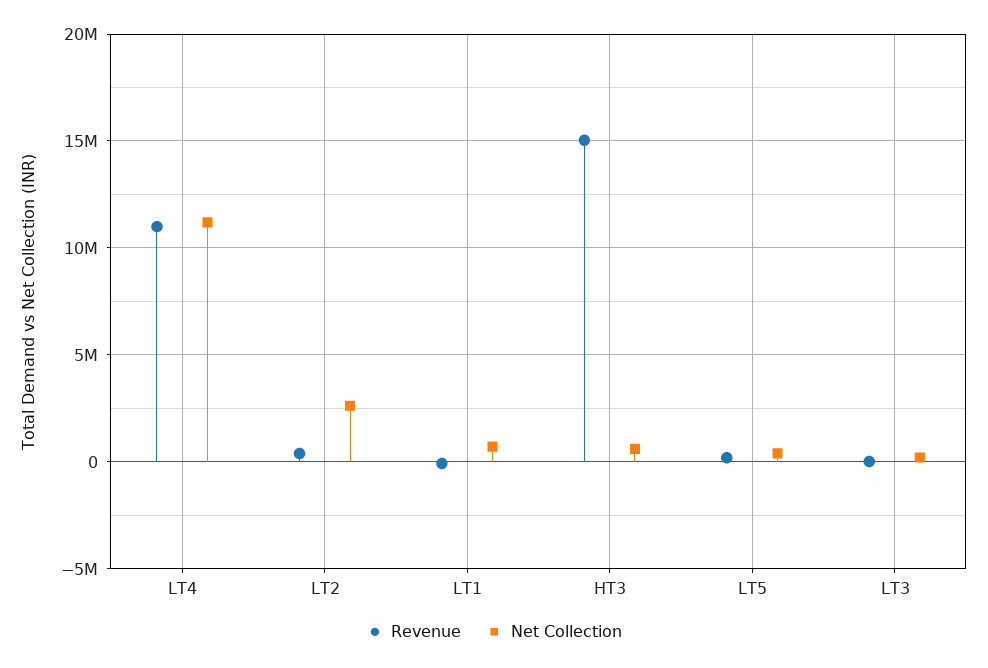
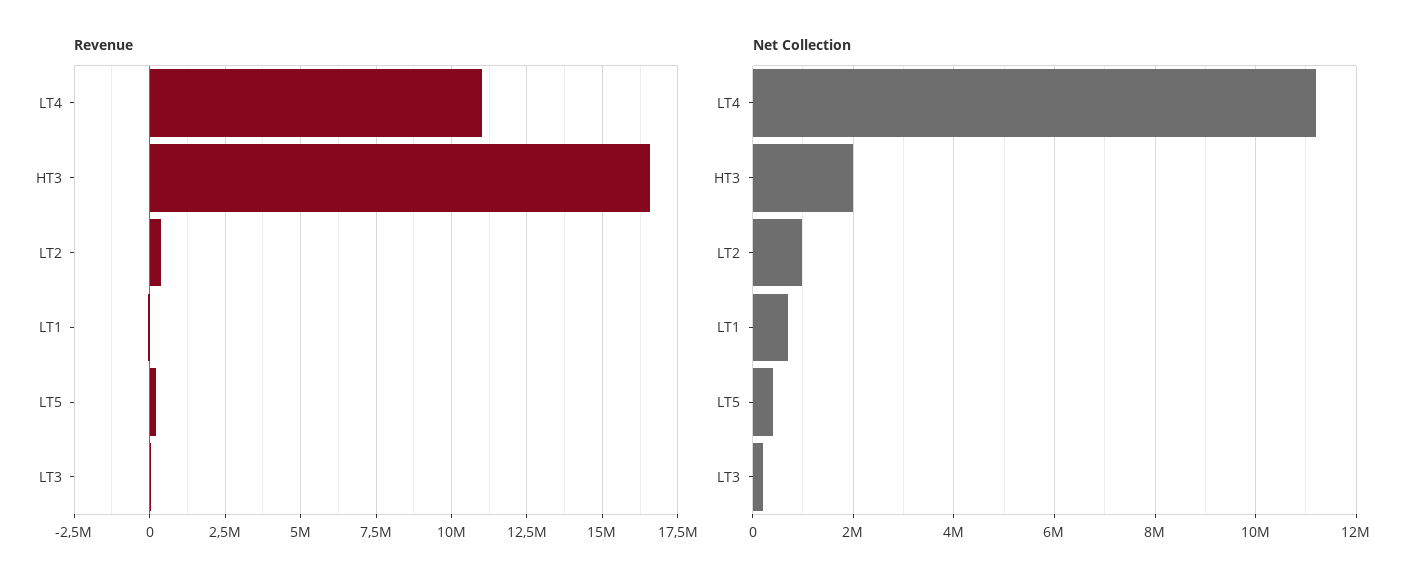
  {
    "Revenue": {
      "LT4": 11000000,
      "LT2": 500000,
      "LT1": 0,
-     "HT3": 15000000,
+     "HT3": 16500000,
      "LT5": 250000,
      "LT3": 0
    },
    "Net Collection": {
      "LT4": 11200000,
-     "LT2": 2500000,
+     "LT2": 1000000,
      "LT1": 800000,
-     "HT3": 500000,
+     "HT3": 2000000,
      "LT5": 400000,
      "LT3": 200000
    }
  }

